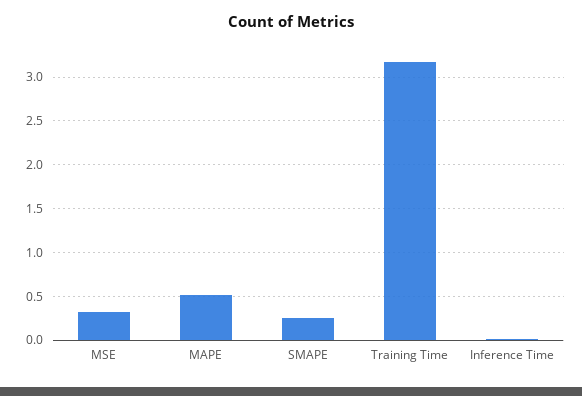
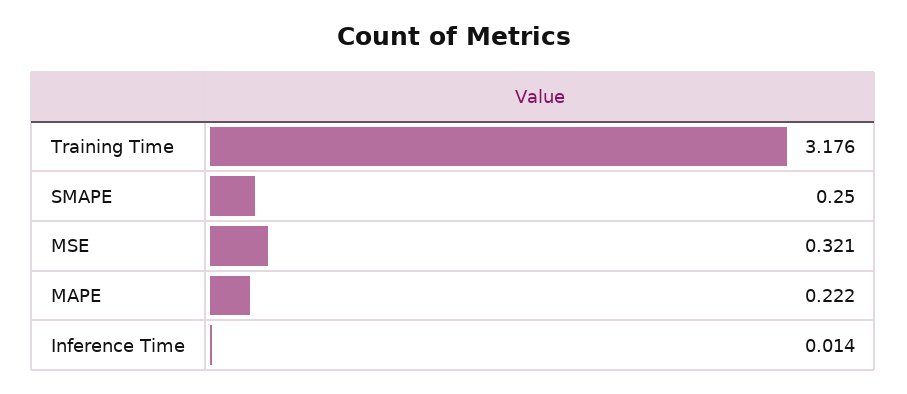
  {
    "MSE": 0.321,
-   "MAPE": 0.5,
+   "MAPE": 0.222,
    "SMAPE": 0.25,
    "Training Time": 3.176,
    "Inference Time": 0.014
  }

